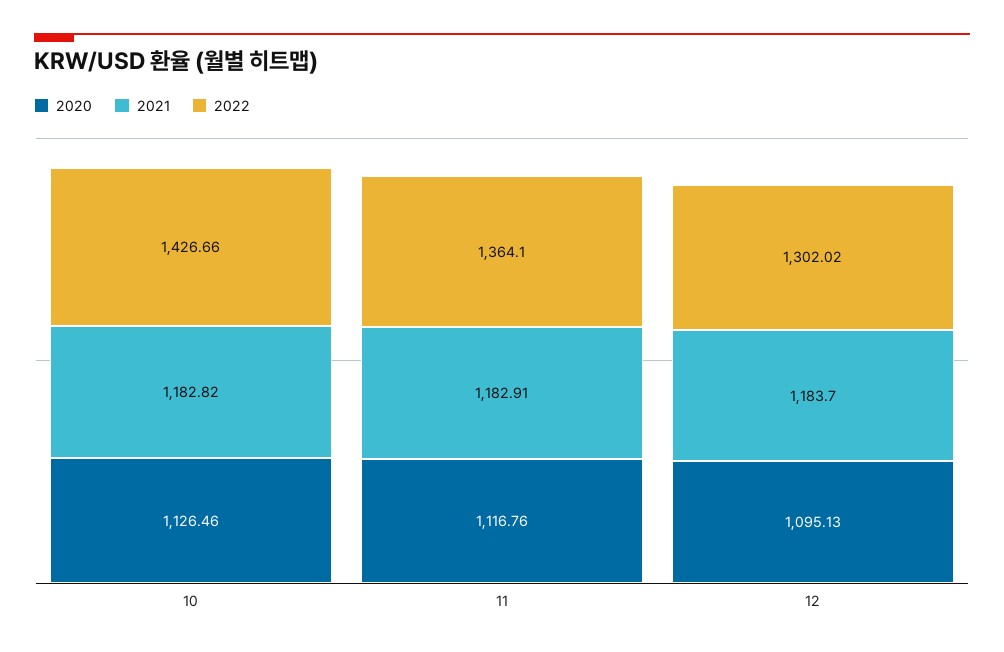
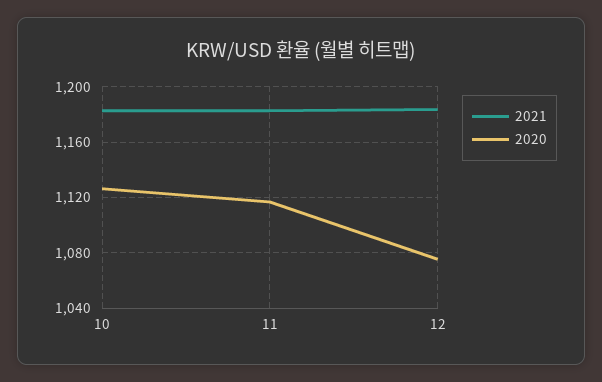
  {
    "2020": {
      "10": 1126.46,
      "11": 1116.76,
-     "12": 1095.13
+     "12": 1075
    },
    "2021": {
      "10": 1182.82,
      "11": 1182.91,
      "12": 1183.7
-   },
+   }
-   "2022": {
-     "10": 1426.66,
-     "11": 1364.1,
-     "12": 1302.02
-   }
  }

